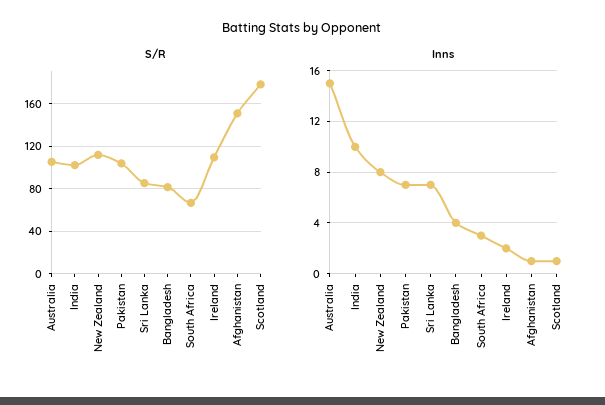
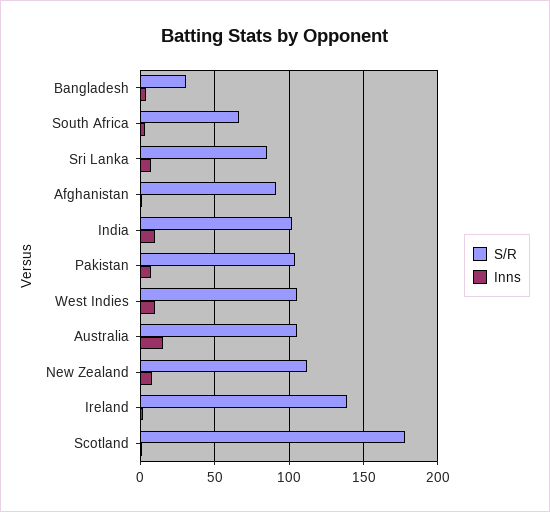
  {
    "S/R": {
      "Australia": 105,
      "India": 100,
      "New Zealand": 110,
      "Pakistan": 105,
      "Sri Lanka": 85,
-     "Bangladesh": 80,
+     "Bangladesh": 30,
      "South Africa": 65,
-     "Ireland": 110,
+     "Ireland": 140,
-     "Afghanistan": 150,
+     "Afghanistan": 90,
-     "Scotland": 180
+     "Scotland": 180,
+     "West Indies": 105
    },
    "Inns": {
      "Australia": 15,
      "India": 10,
      "New Zealand": 8,
      "Pakistan": 7,
      "Sri Lanka": 7,
      "Bangladesh": 4,
      "South Africa": 3,
      "Ireland": 2,
      "Afghanistan": 1,
-     "Scotland": 1
+     "Scotland": 1,
+     "West Indies": 10
    }
  }

